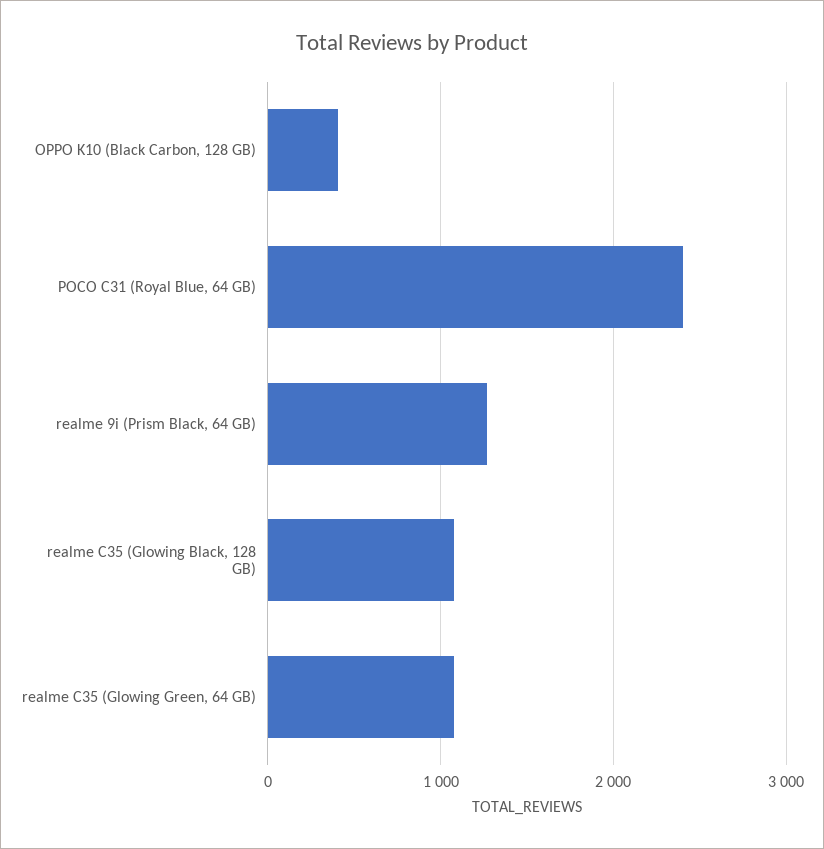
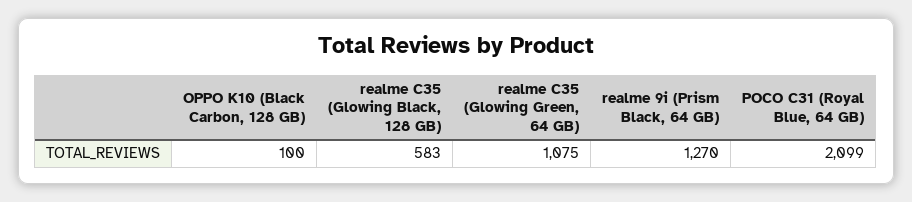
  {
-   "OPPO K10 (Black Carbon, 128 GB)": 400,
+   "OPPO K10 (Black Carbon, 128 GB)": 100,
-   "POCO C31 (Royal Blue, 64 GB)": 2400,
+   "POCO C31 (Royal Blue, 64 GB)": 2099,
    "realme 9i (Prism Black, 64 GB)": 1270,
-   "realme C35 (Glowing Black, 128 GB)": 1100,
+   "realme C35 (Glowing Black, 128 GB)": 583,
    "realme C35 (Glowing Green, 64 GB)": 1075
  }

